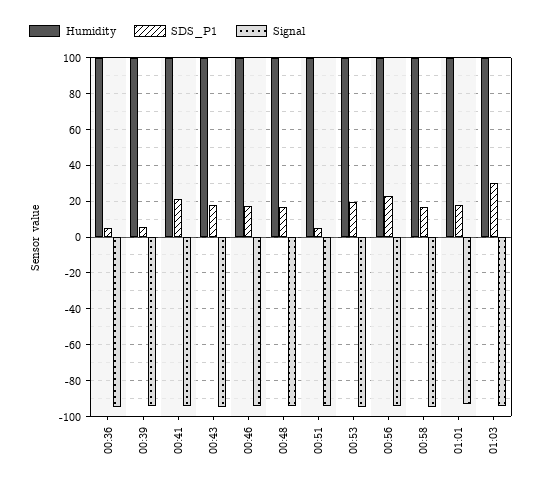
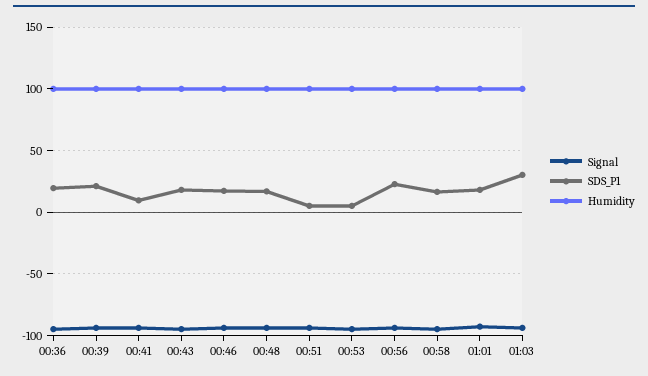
  {
    "Humidity": {
      "00:36": 100,
      "00:39": 100,
      "00:41": 100,
      "00:43": 100,
      "00:46": 100,
      "00:48": 100,
      "00:51": 100,
      "00:53": 100,
      "00:56": 100,
      "00:58": 100,
      "01:01": 100,
      "01:03": 100
    },
    "SDS_P1": {
-     "00:36": 5,
+     "00:36": 20,
-     "00:39": 5,
+     "00:39": 20,
-     "00:41": 20,
+     "00:41": 10,
      "00:43": 20,
      "00:46": 15,
      "00:48": 15,
      "00:51": 5,
-     "00:53": 20,
+     "00:53": 5,
      "00:56": 25,
      "00:58": 15,
      "01:01": 20,
      "01:03": 30
    },
    "Signal": {
      "00:36": -95,
      "00:39": -95,
      "00:41": -95,
      "00:43": -95,
      "00:46": -95,
      "00:48": -95,
      "00:51": -95,
      "00:53": -95,
      "00:56": -95,
      "00:58": -95,
      "01:01": -95,
      "01:03": -95
    }
  }

